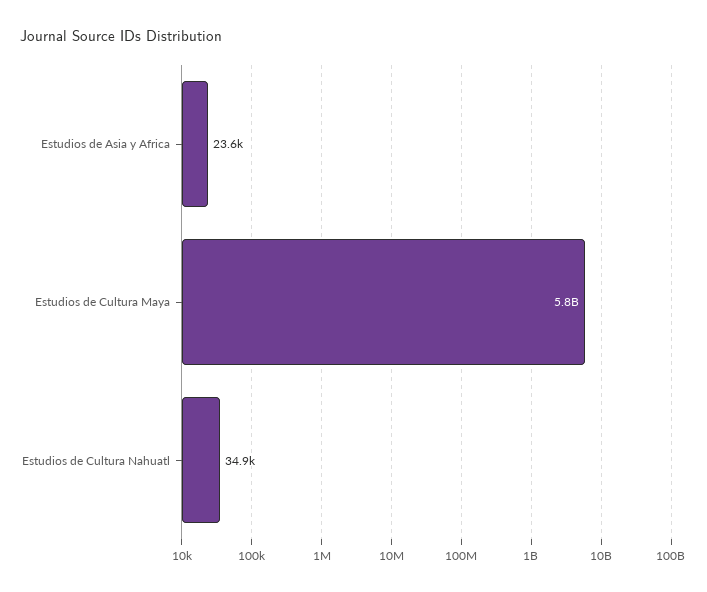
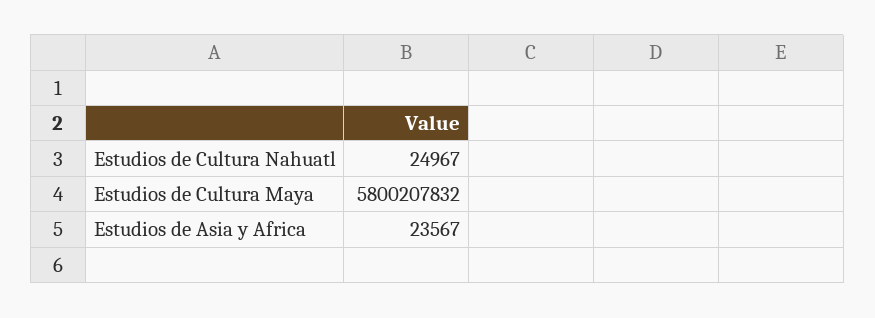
  {
    "Estudios de Asia y Africa": 23567,
    "Estudios de Cultura Maya": 5800207832,
-   "Estudios de Cultura Nahuatl": 34900
+   "Estudios de Cultura Nahuatl": 24967
  }

